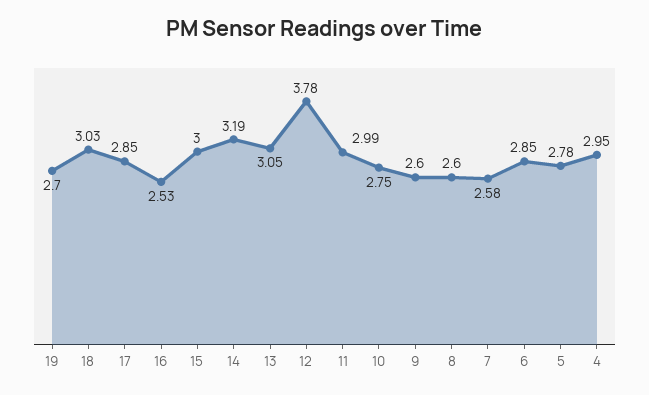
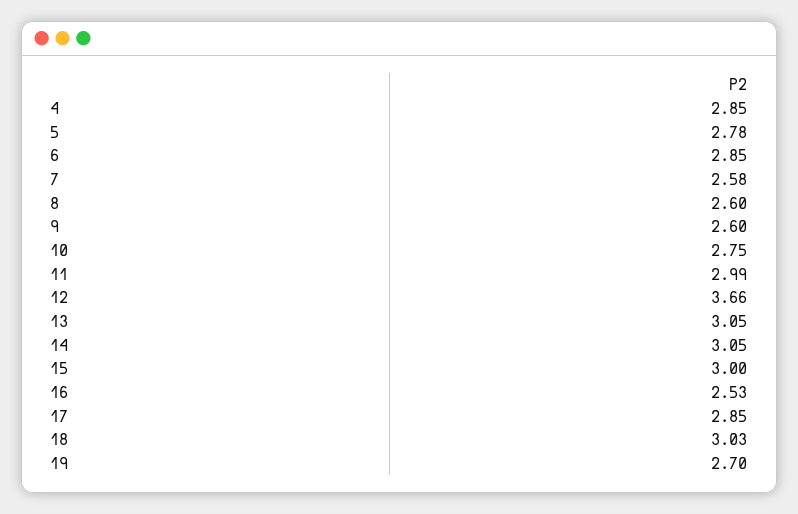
  {
    "19": 2.7,
    "18": 3.03,
    "17": 2.85,
    "16": 2.53,
    "15": 3,
-   "14": 3.19,
+   "14": 3.05,
    "13": 3.05,
-   "12": 3.78,
+   "12": 3.66,
    "11": 2.99,
    "10": 2.75,
    "9": 2.6,
    "8": 2.6,
    "7": 2.58,
    "6": 2.85,
    "5": 2.78,
-   "4": 2.95
+   "4": 2.85
  }

